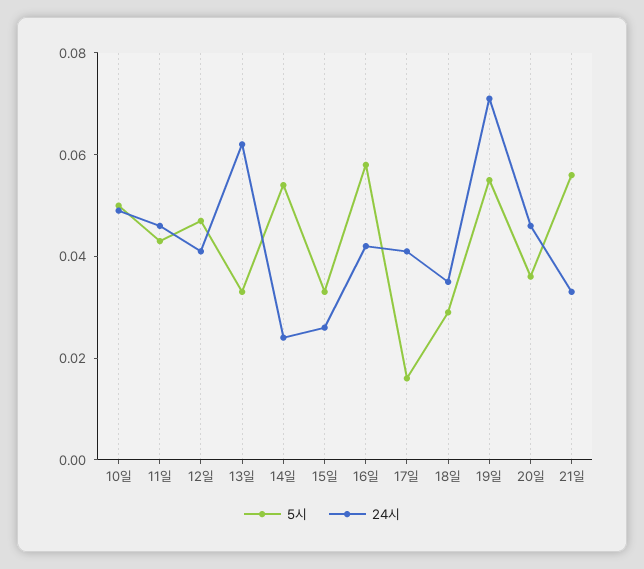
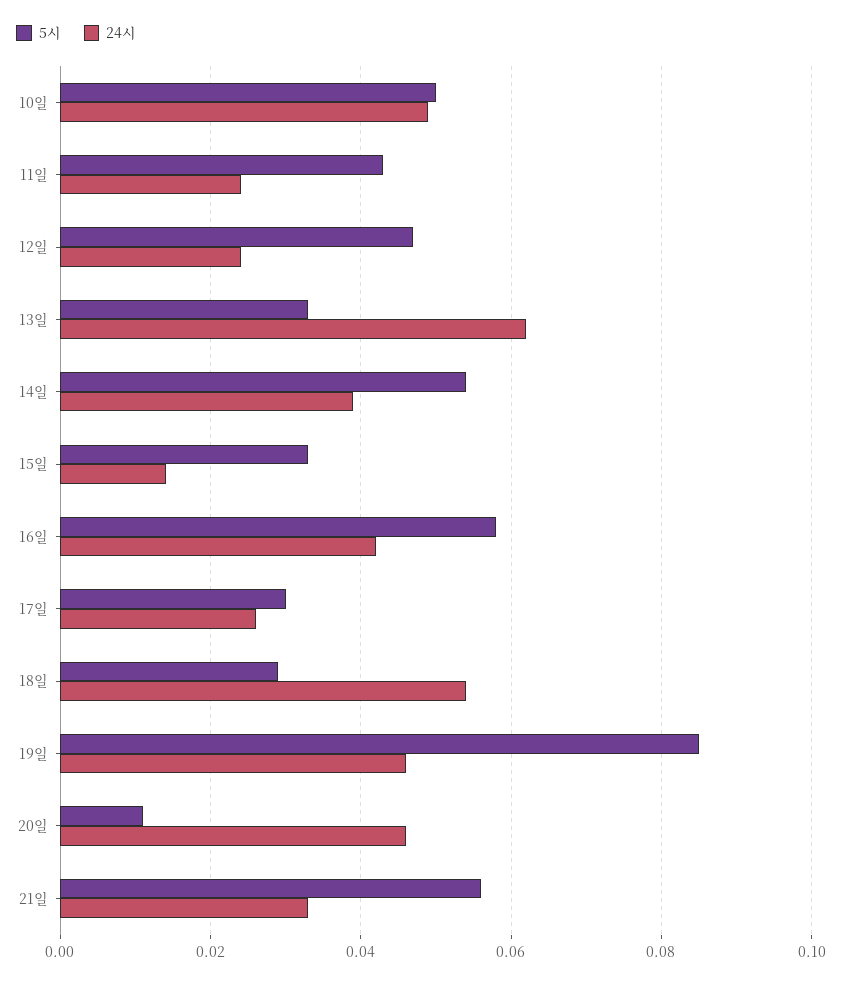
  {
    "5시": {
      "10일": 0.05,
      "11일": 0.045,
      "12일": 0.045,
      "13일": 0.035,
      "14일": 0.055,
      "15일": 0.035,
      "16일": 0.06,
-     "17일": 0.015,
+     "17일": 0.03,
      "18일": 0.03,
-     "19일": 0.055,
+     "19일": 0.085,
-     "20일": 0.035,
+     "20일": 0.01,
      "21일": 0.055
    },
    "24시": {
      "10일": 0.05,
-     "11일": 0.045,
+     "11일": 0.025,
-     "12일": 0.04,
+     "12일": 0.025,
      "13일": 0.06,
-     "14일": 0.025,
+     "14일": 0.04,
-     "15일": 0.025,
+     "15일": 0.015,
      "16일": 0.04,
-     "17일": 0.04,
+     "17일": 0.025,
-     "18일": 0.035,
+     "18일": 0.055,
-     "19일": 0.07,
+     "19일": 0.045,
      "20일": 0.045,
      "21일": 0.035
    }
  }

